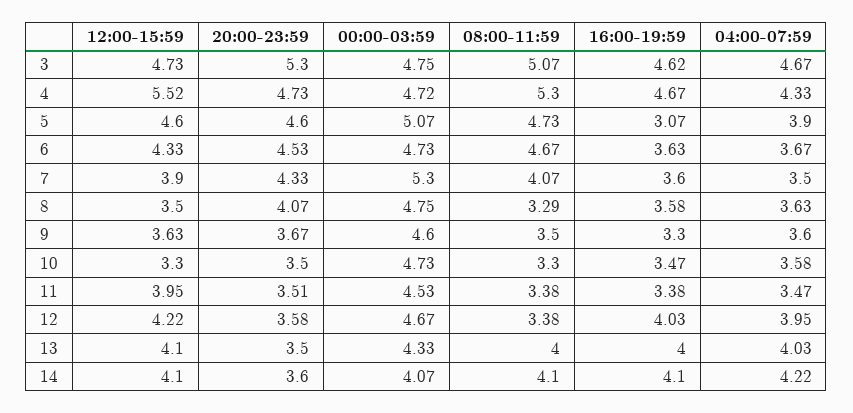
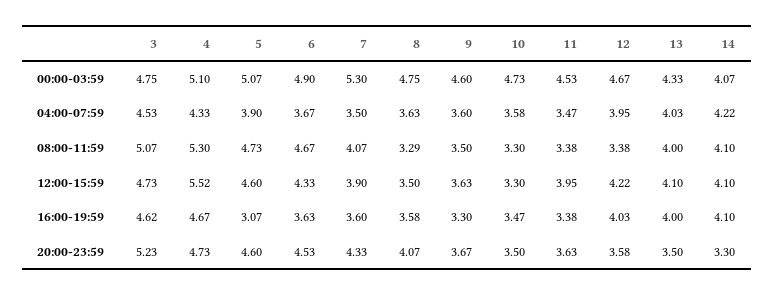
  {
    "12:00-15:59": {
      "3": 4.73,
      "4": 5.52,
      "5": 4.6,
      "6": 4.33,
      "7": 3.9,
      "8": 3.5,
      "9": 3.63,
      "10": 3.3,
      "11": 3.95,
      "12": 4.22,
      "13": 4.1,
      "14": 4.1
    },
    "20:00-23:59": {
-     "3": 5.3,
+     "3": 5.23,
      "4": 4.73,
      "5": 4.6,
      "6": 4.53,
      "7": 4.33,
      "8": 4.07,
      "9": 3.67,
      "10": 3.5,
-     "11": 3.51,
+     "11": 3.63,
      "12": 3.58,
      "13": 3.5,
-     "14": 3.6
+     "14": 3.3
    },
    "00:00-03:59": {
      "3": 4.75,
-     "4": 4.72,
+     "4": 5.1,
      "5": 5.07,
-     "6": 4.73,
+     "6": 4.9,
      "7": 5.3,
      "8": 4.75,
      "9": 4.6,
      "10": 4.73,
      "11": 4.53,
      "12": 4.67,
      "13": 4.33,
      "14": 4.07
    },
    "08:00-11:59": {
      "3": 5.07,
      "4": 5.3,
      "5": 4.73,
      "6": 4.67,
      "7": 4.07,
      "8": 3.29,
      "9": 3.5,
      "10": 3.3,
      "11": 3.38,
      "12": 3.38,
      "13": 4,
      "14": 4.1
    },
    "16:00-19:59": {
      "3": 4.62,
      "4": 4.67,
      "5": 3.07,
      "6": 3.63,
      "7": 3.6,
      "8": 3.58,
      "9": 3.3,
      "10": 3.47,
      "11": 3.38,
      "12": 4.03,
      "13": 4,
      "14": 4.1
    },
    "04:00-07:59": {
-     "3": 4.67,
+     "3": 4.53,
      "4": 4.33,
      "5": 3.9,
      "6": 3.67,
      "7": 3.5,
      "8": 3.63,
      "9": 3.6,
      "10": 3.58,
      "11": 3.47,
      "12": 3.95,
      "13": 4.03,
      "14": 4.22
    }
  }

